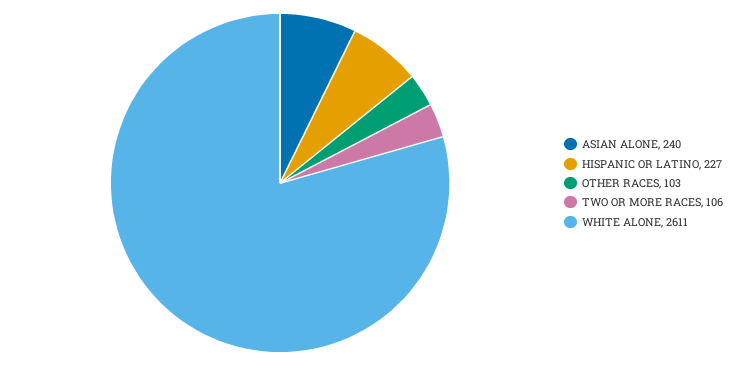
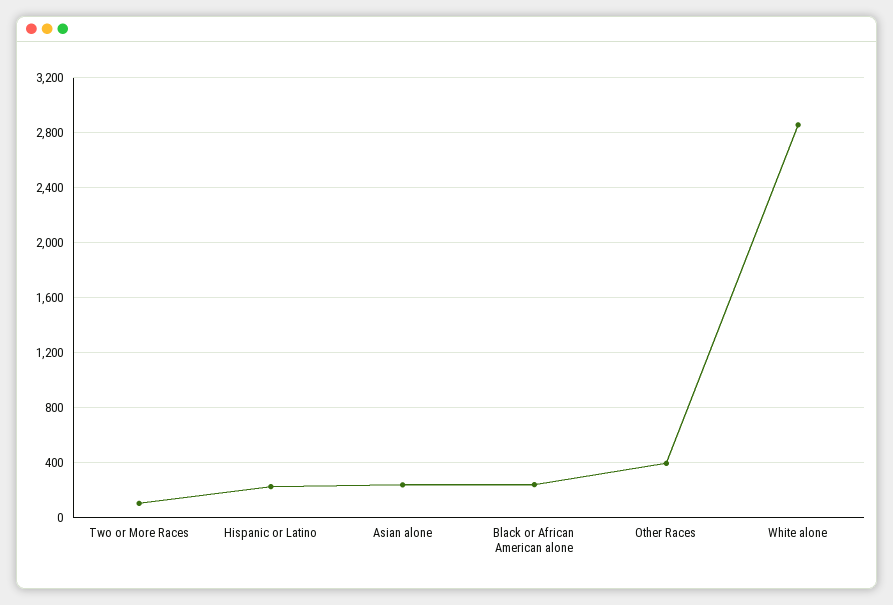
  {
    "ASIAN ALONE": 240,
    "HISPANIC OR LATINO": 227,
-   "OTHER RACES": 103,
+   "OTHER RACES": 400,
    "TWO OR MORE RACES": 106,
-   "WHITE ALONE": 2611
+   "WHITE ALONE": 2850,
+   "Black or African American alone": 250
  }

